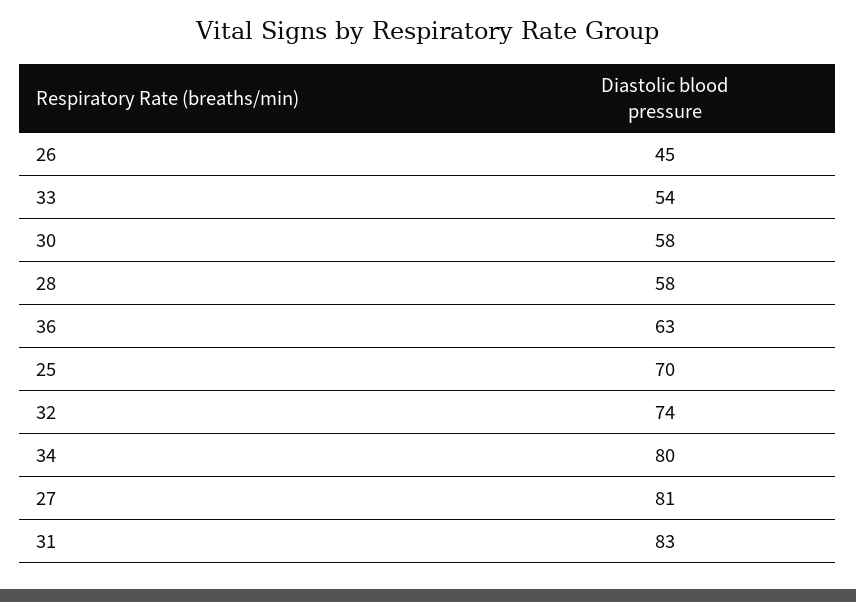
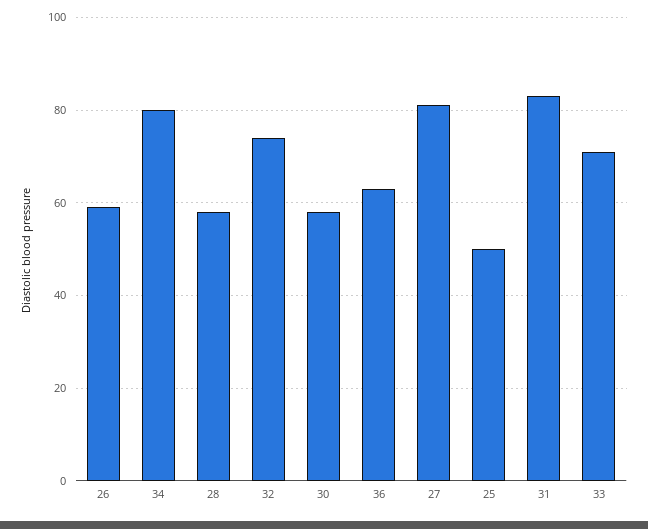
  {
-   "26": 45,
+   "26": 60,
-   "33": 54,
+   "33": 70,
    "30": 58,
    "28": 58,
    "36": 63,
-   "25": 70,
+   "25": 50,
    "32": 74,
    "34": 80,
    "27": 81,
    "31": 83
  }

